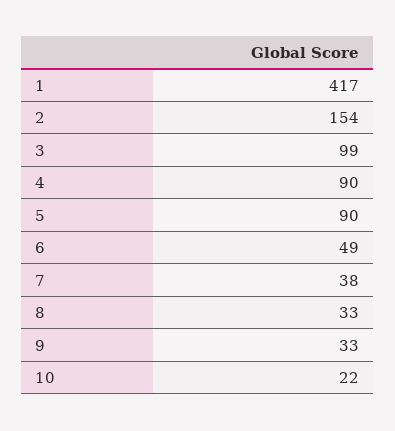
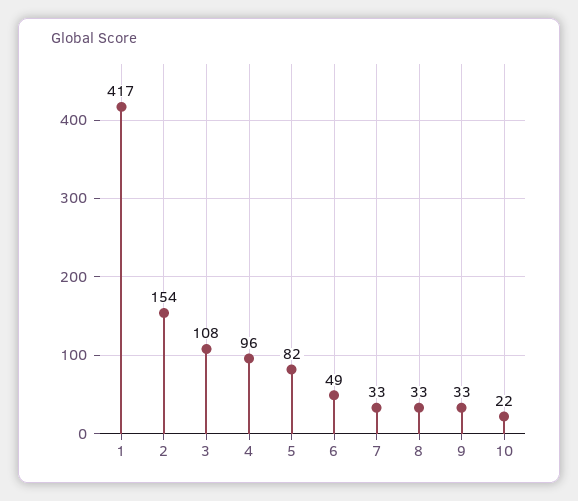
  {
    "1": 417,
    "2": 154,
-   "3": 99,
+   "3": 108,
-   "4": 90,
+   "4": 96,
-   "5": 90,
+   "5": 82,
    "6": 49,
-   "7": 38,
+   "7": 33,
    "8": 33,
    "9": 33,
    "10": 22
  }

